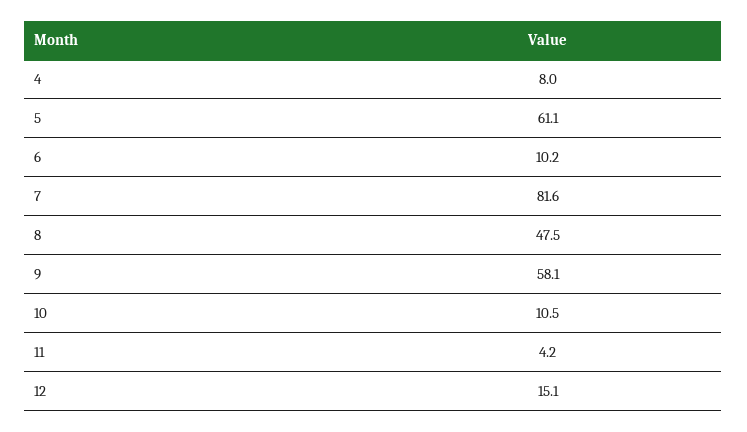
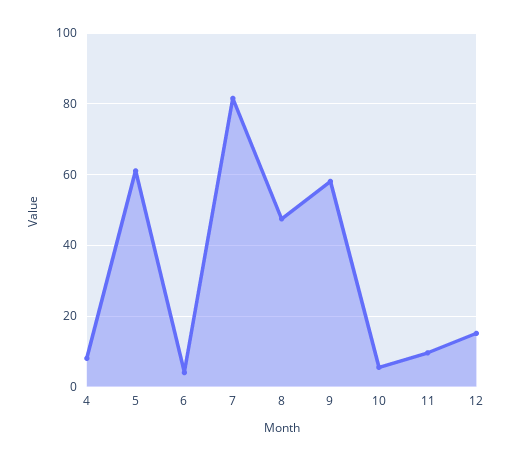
  {
    "4": 8,
    "5": 61.1,
-   "6": 10.2,
+   "6": 4,
    "7": 81.6,
    "8": 47.5,
    "9": 58.1,
-   "10": 10.5,
+   "10": 6,
-   "11": 4.2,
+   "11": 10,
    "12": 15.1
  }

